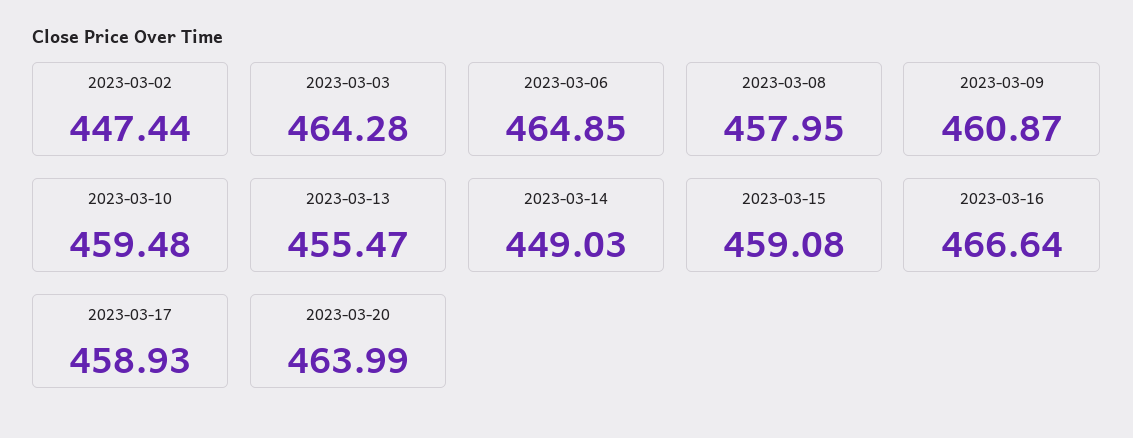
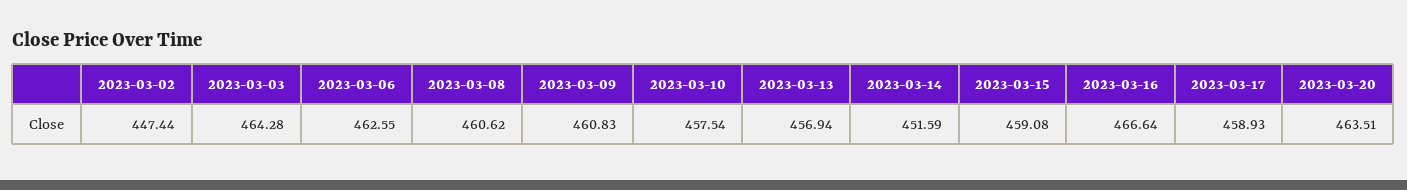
  {
    "2023-03-02": 447.44,
    "2023-03-03": 464.28,
-   "2023-03-06": 464.85,
+   "2023-03-06": 462.55,
-   "2023-03-08": 457.95,
+   "2023-03-08": 460.62,
-   "2023-03-09": 460.87,
+   "2023-03-09": 460.83,
-   "2023-03-10": 459.48,
+   "2023-03-10": 457.54,
-   "2023-03-13": 455.47,
+   "2023-03-13": 456.94,
-   "2023-03-14": 449.03,
+   "2023-03-14": 451.59,
    "2023-03-15": 459.08,
    "2023-03-16": 466.64,
    "2023-03-17": 458.93,
-   "2023-03-20": 463.99
+   "2023-03-20": 463.51
  }

